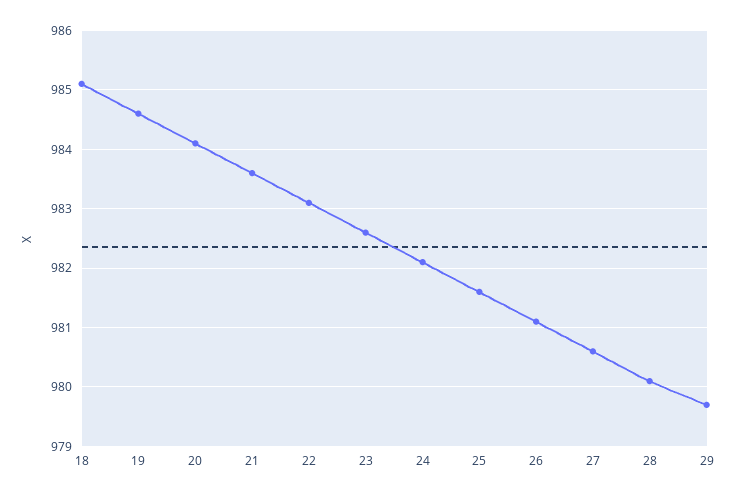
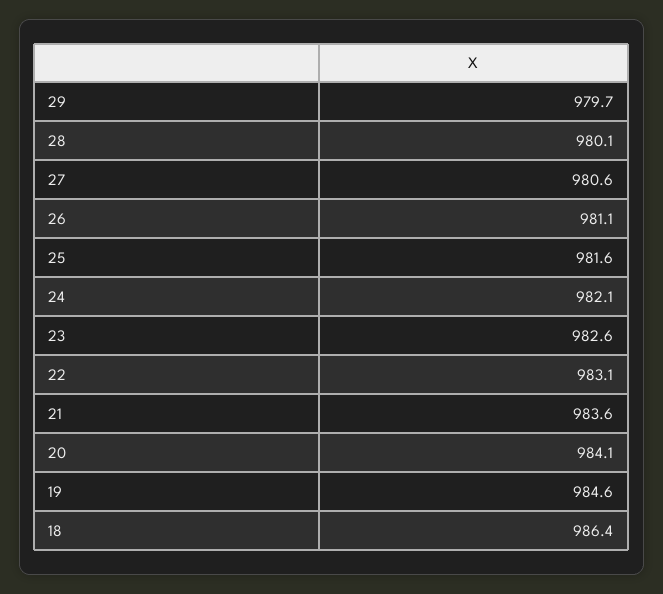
  {
-   "18": 985,
+   "18": 986.4,
    "19": 984.6,
    "20": 984.1,
    "21": 983.6,
    "22": 983.1,
    "23": 982.6,
    "24": 982.1,
    "25": 981.6,
    "26": 981.1,
    "27": 980.6,
    "28": 980.1,
    "29": 979.7
  }

